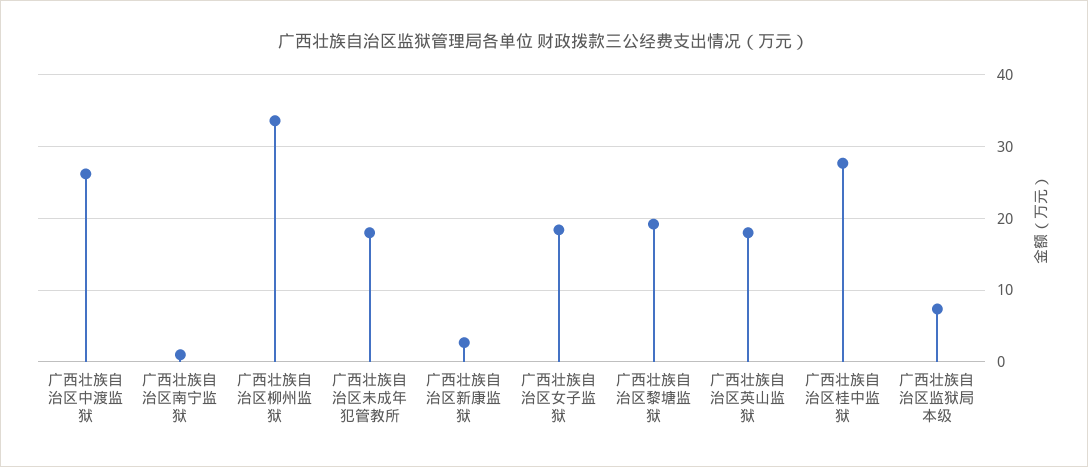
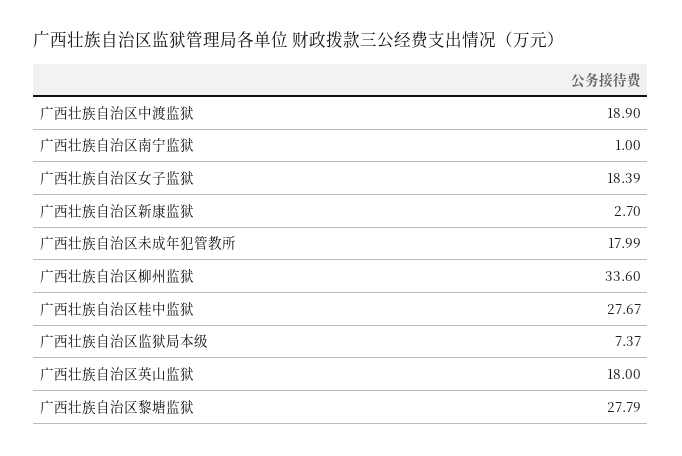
  {
-   "广西壮族自治区中渡监狱": 26,
+   "广西壮族自治区中渡监狱": 18.9,
    "广西壮族自治区南宁监狱": 1,
    "广西壮族自治区柳州监狱": 33.6,
    "广西壮族自治区未成年犯管教所": 17.99,
    "广西壮族自治区新康监狱": 2.7,
    "广西壮族自治区女子监狱": 18.39,
-   "广西壮族自治区黎塘监狱": 19,
+   "广西壮族自治区黎塘监狱": 27.79,
    "广西壮族自治区英山监狱": 18,
    "广西壮族自治区桂中监狱": 27.67,
    "广西壮族自治区监狱局本级": 7.37
  }

